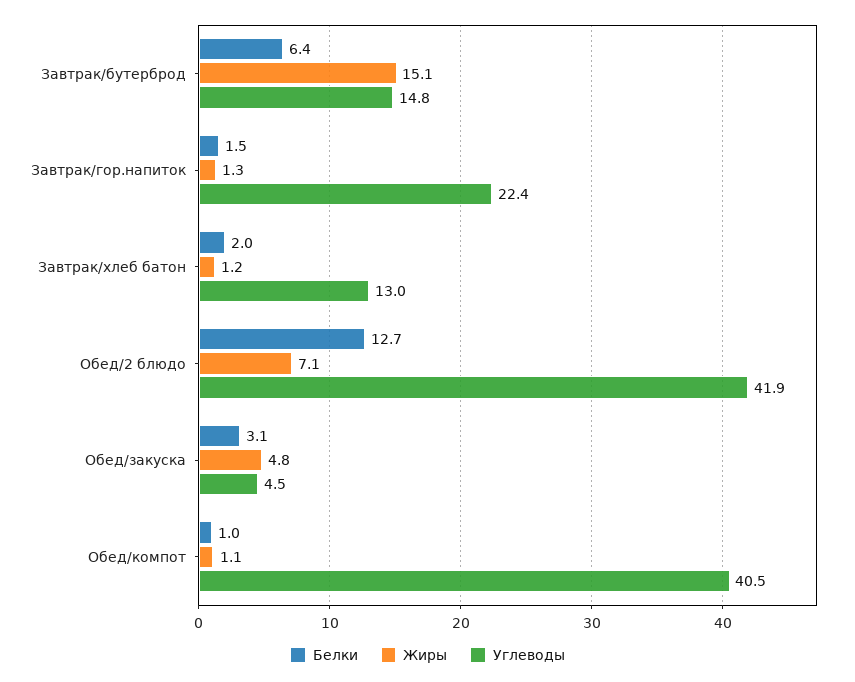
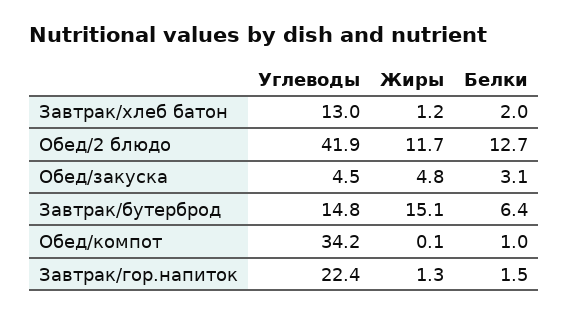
  {
    "Белки": {
      "Завтрак/бутерброд": 6.4,
      "Завтрак/гор.напиток": 1.5,
      "Завтрак/хлеб батон": 2,
      "Обед/2 блюдо": 12.7,
      "Обед/закуска": 3.1,
      "Обед/компот": 1
    },
    "Жиры": {
      "Завтрак/бутерброд": 15.1,
      "Завтрак/гор.напиток": 1.3,
      "Завтрак/хлеб батон": 1.2,
-     "Обед/2 блюдо": 7.1,
+     "Обед/2 блюдо": 11.7,
      "Обед/закуска": 4.8,
-     "Обед/компот": 1.1
+     "Обед/компот": 0.1
    },
    "Углеводы": {
      "Завтрак/бутерброд": 14.8,
      "Завтрак/гор.напиток": 22.4,
      "Завтрак/хлеб батон": 13,
      "Обед/2 блюдо": 41.9,
      "Обед/закуска": 4.5,
-     "Обед/компот": 40.5
+     "Обед/компот": 34.2
    }
  }

